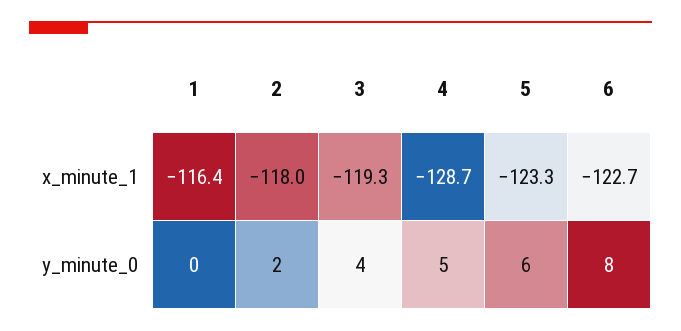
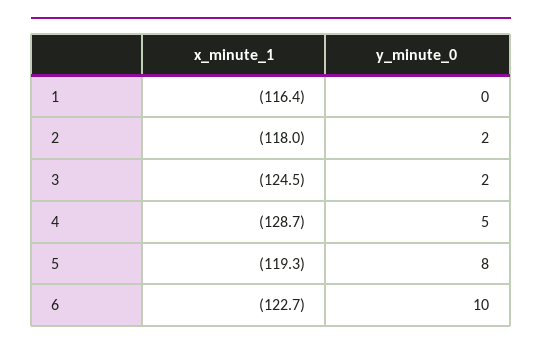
  {
    "1": {
      "x_minute_1": -116.4,
      "y_minute_0": 0
    },
    "2": {
      "x_minute_1": -118,
      "y_minute_0": 2
    },
    "3": {
-     "x_minute_1": -119.3,
+     "x_minute_1": -124.5,
-     "y_minute_0": 4
+     "y_minute_0": 2
    },
    "4": {
      "x_minute_1": -128.7,
      "y_minute_0": 5
    },
    "5": {
-     "x_minute_1": -123.3,
+     "x_minute_1": -119.3,
-     "y_minute_0": 6
+     "y_minute_0": 8
    },
    "6": {
      "x_minute_1": -122.7,
-     "y_minute_0": 8
+     "y_minute_0": 10
    }
  }

